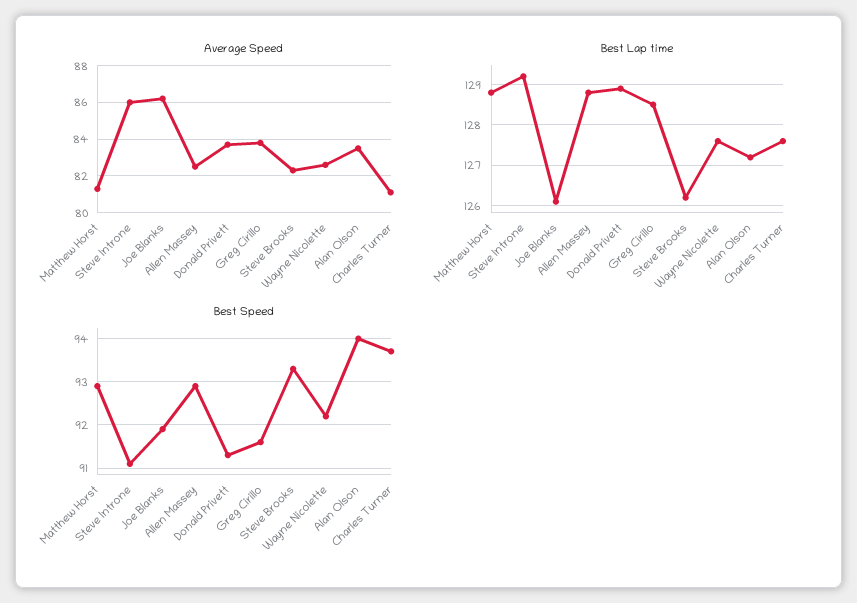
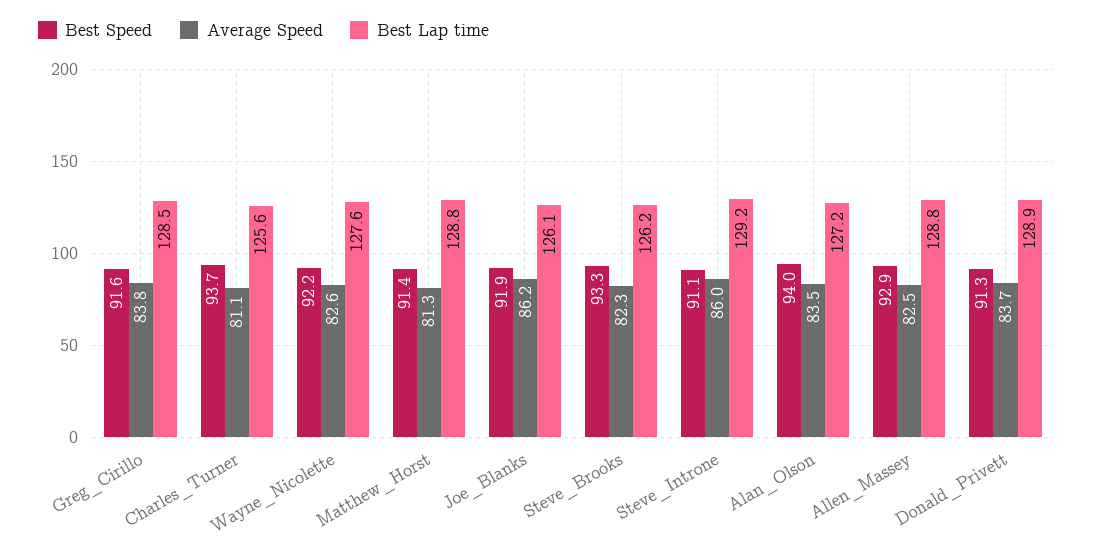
  {
    "Average Speed": {
      "Matthew Horst": 81.3,
      "Steve Introne": 86,
      "Joe Blanks": 86.2,
      "Allen Massey": 82.5,
      "Donald Privett": 83.7,
      "Greg Cirillo": 83.8,
      "Steve Brooks": 82.3,
      "Wayne Nicolette": 82.6,
      "Alan Olson": 83.5,
      "Charles Turner": 81.1
    },
    "Best Lap time": {
      "Matthew Horst": 128.8,
      "Steve Introne": 129.2,
      "Joe Blanks": 126.1,
      "Allen Massey": 128.8,
      "Donald Privett": 128.9,
      "Greg Cirillo": 128.5,
      "Steve Brooks": 126.2,
      "Wayne Nicolette": 127.6,
      "Alan Olson": 127.2,
-     "Charles Turner": 127.5
+     "Charles Turner": 125.6
    },
    "Best Speed": {
-     "Matthew Horst": 93,
+     "Matthew Horst": 91.4,
      "Steve Introne": 91.1,
      "Joe Blanks": 91.9,
      "Allen Massey": 92.9,
      "Donald Privett": 91.3,
      "Greg Cirillo": 91.6,
      "Steve Brooks": 93.3,
      "Wayne Nicolette": 92.2,
      "Alan Olson": 94,
      "Charles Turner": 93.7
    }
  }

